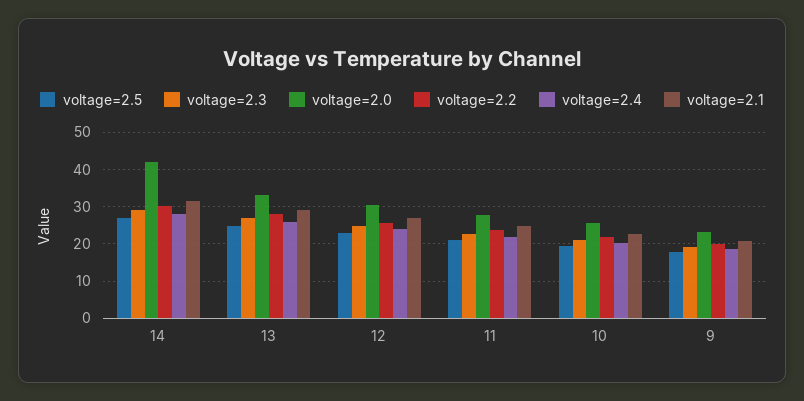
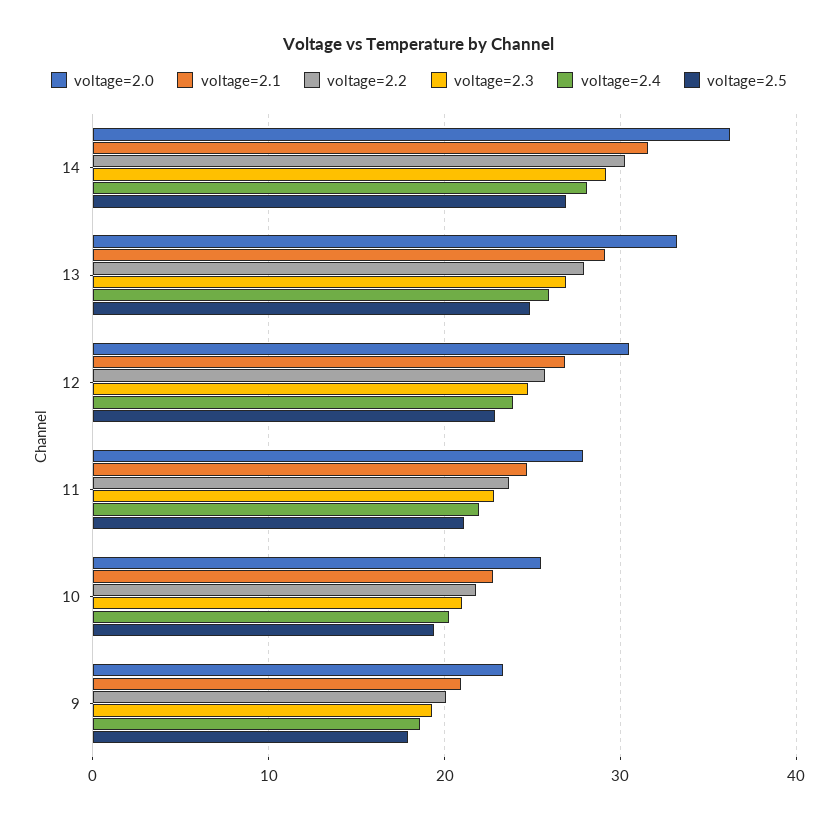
  {
    "voltage=2.5": {
      "14": 27,
      "13": 25,
      "12": 23,
      "11": 21,
      "10": 19,
      "9": 18
    },
    "voltage=2.3": {
      "14": 29,
      "13": 27,
      "12": 25,
      "11": 23,
      "10": 21,
      "9": 19
    },
    "voltage=2.0": {
-     "14": 42,
+     "14": 36,
      "13": 33,
      "12": 30,
      "11": 28,
      "10": 25,
      "9": 23
    },
    "voltage=2.2": {
      "14": 30,
      "13": 28,
      "12": 26,
      "11": 24,
      "10": 22,
      "9": 20
    },
    "voltage=2.4": {
      "14": 28,
      "13": 26,
      "12": 24,
      "11": 22,
      "10": 20,
      "9": 19
    },
    "voltage=2.1": {
      "14": 32,
      "13": 29,
      "12": 27,
      "11": 25,
      "10": 23,
      "9": 21
    }
  }

